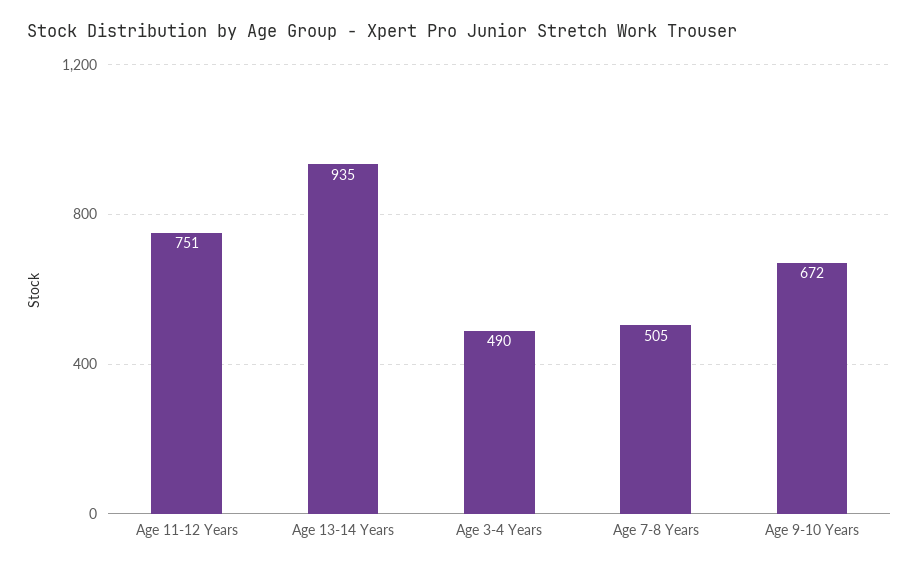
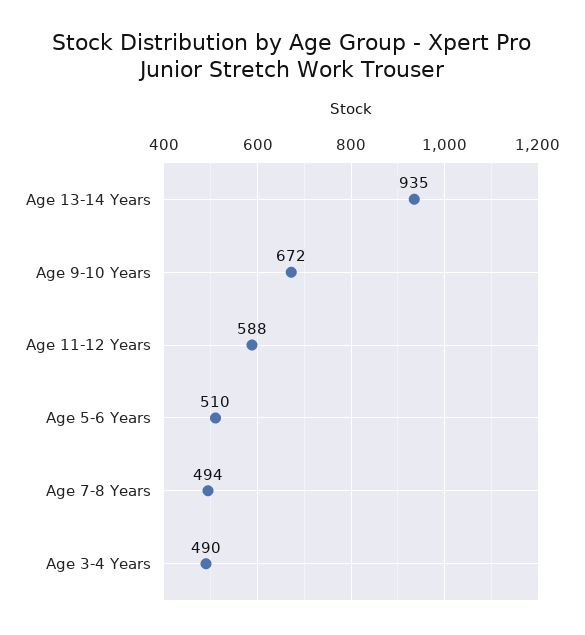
  {
-   "Age 11-12 Years": 751,
+   "Age 11-12 Years": 588,
    "Age 13-14 Years": 935,
    "Age 3-4 Years": 490,
-   "Age 7-8 Years": 505,
+   "Age 7-8 Years": 494,
-   "Age 9-10 Years": 672
+   "Age 9-10 Years": 672,
+   "Age 5-6 Years": 510
  }

